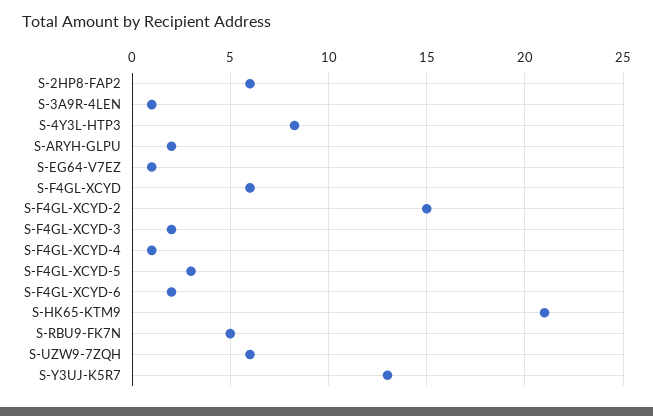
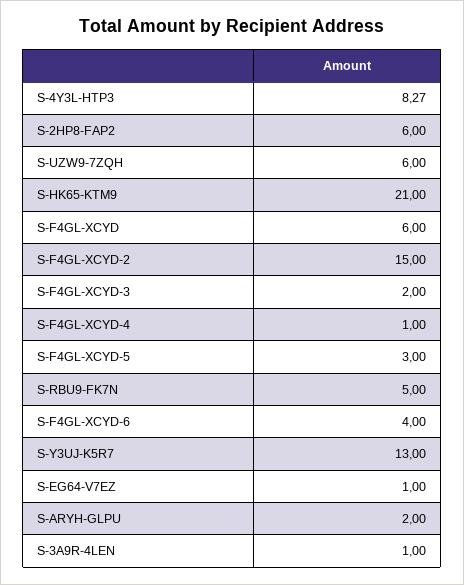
  {
    "S-2HP8-FAP2": 6,
    "S-3A9R-4LEN": 1,
    "S-4Y3L-HTP3": 8.27,
    "S-ARYH-GLPU": 2,
    "S-EG64-V7EZ": 1,
    "S-F4GL-XCYD": 6,
    "S-F4GL-XCYD-2": 15,
    "S-F4GL-XCYD-3": 2,
    "S-F4GL-XCYD-4": 1,
    "S-F4GL-XCYD-5": 3,
-   "S-F4GL-XCYD-6": 2,
+   "S-F4GL-XCYD-6": 4,
    "S-HK65-KTM9": 21,
    "S-RBU9-FK7N": 5,
    "S-UZW9-7ZQH": 6,
    "S-Y3UJ-K5R7": 13
  }

